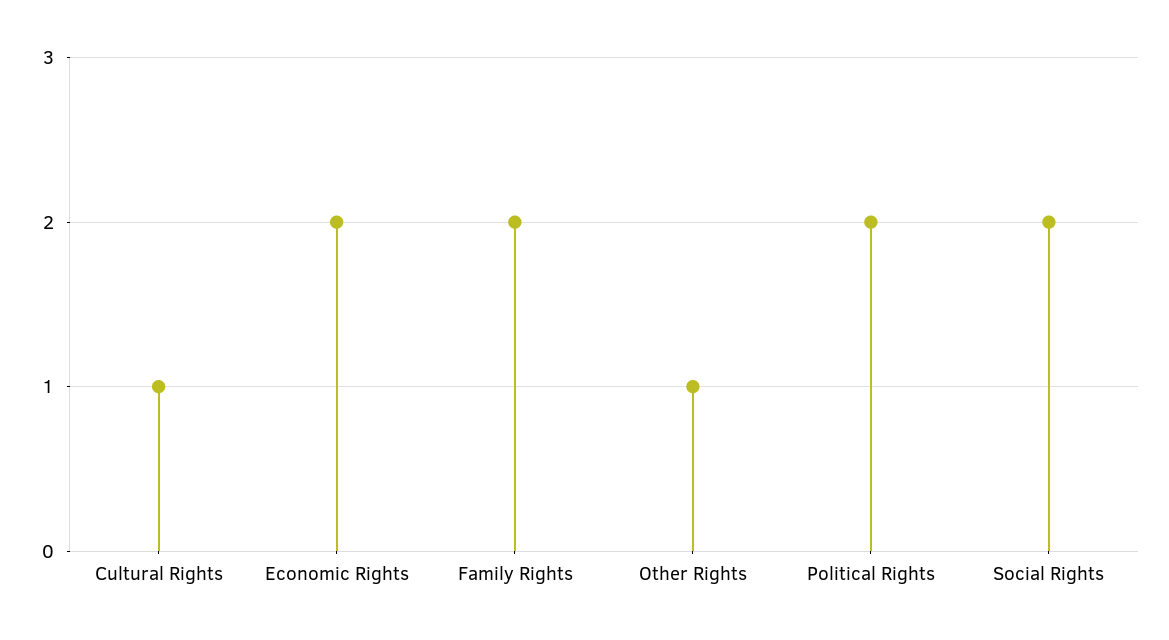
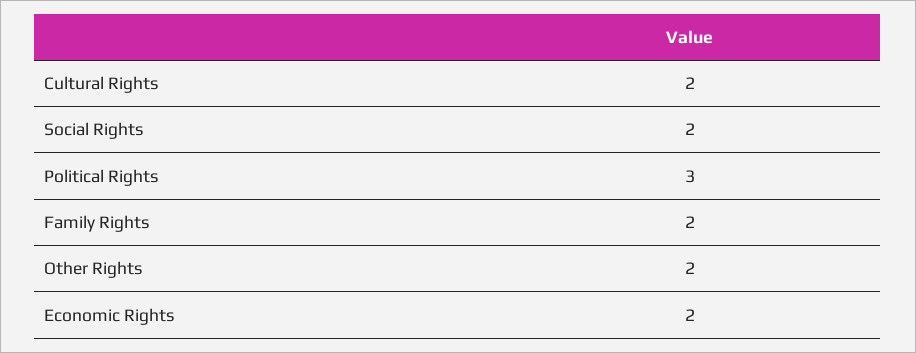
  {
-   "Cultural Rights": 1,
+   "Cultural Rights": 2,
    "Economic Rights": 2,
    "Family Rights": 2,
-   "Other Rights": 1,
+   "Other Rights": 2,
-   "Political Rights": 2,
+   "Political Rights": 3,
    "Social Rights": 2
  }

